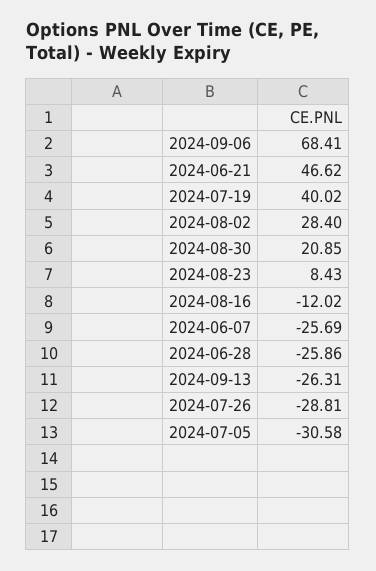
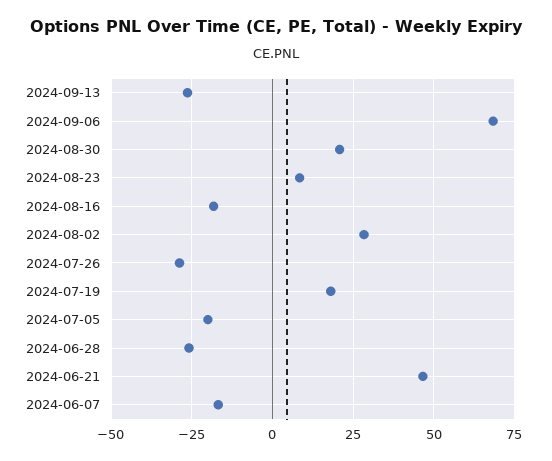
  {
    "2024-09-06": 68.41,
    "2024-06-21": 46.62,
-   "2024-07-19": 40.02,
+   "2024-07-19": 17.5,
    "2024-08-02": 28.4,
    "2024-08-30": 20.85,
    "2024-08-23": 8.43,
-   "2024-08-16": -12.02,
+   "2024-08-16": -17.5,
-   "2024-06-07": -25.69,
+   "2024-06-07": -17.5,
    "2024-06-28": -25.86,
    "2024-09-13": -26.31,
    "2024-07-26": -28.81,
-   "2024-07-05": -30.58
+   "2024-07-05": -20
  }

